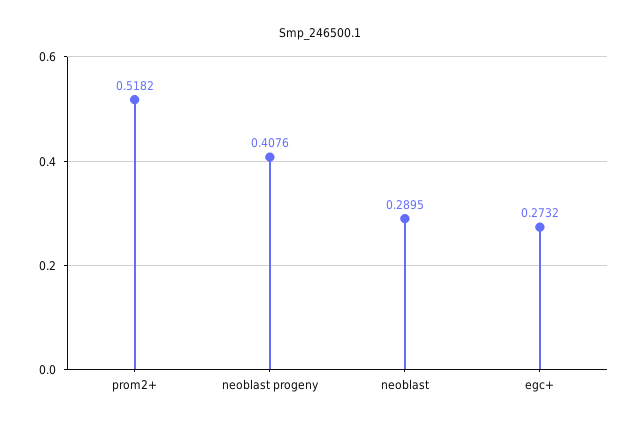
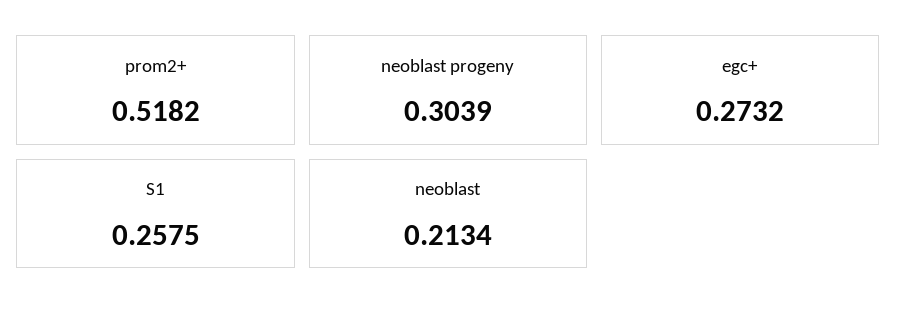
  {
    "prom2+": 0.5182,
-   "neoblast progeny": 0.4076,
+   "neoblast progeny": 0.3039,
-   "neoblast": 0.2895,
+   "neoblast": 0.2134,
-   "egc+": 0.2732
+   "egc+": 0.2732,
+   "S1": 0.2575
  }

